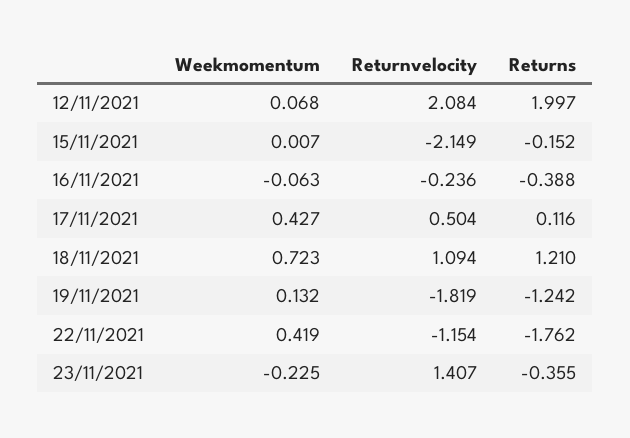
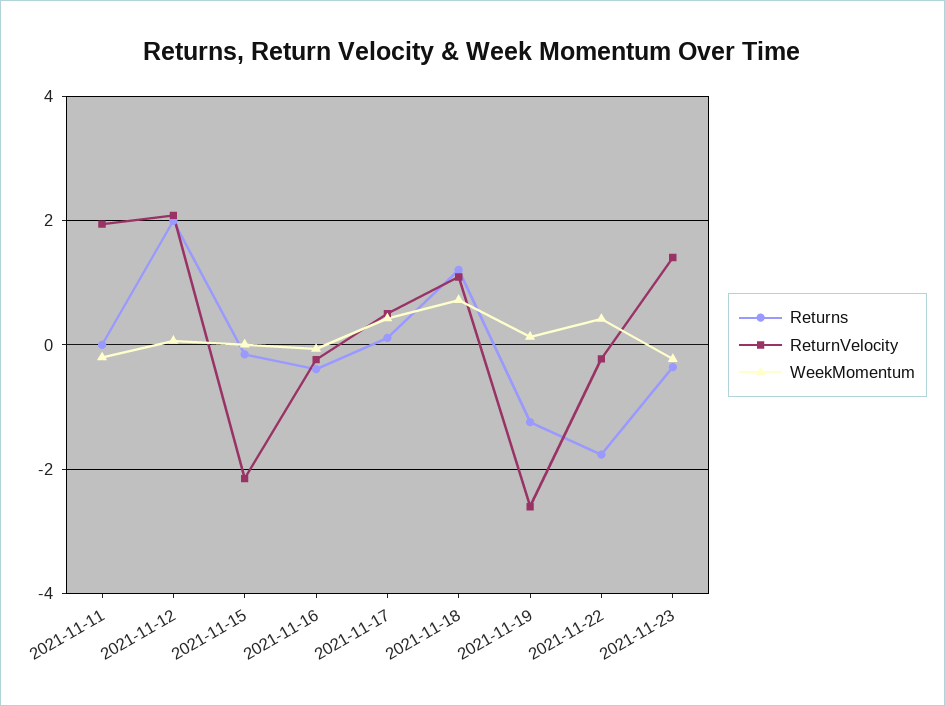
  {
    "Weekmomentum": {
      "12/11/2021": 0.068,
      "15/11/2021": 0.007,
      "16/11/2021": -0.063,
      "17/11/2021": 0.427,
      "18/11/2021": 0.723,
      "19/11/2021": 0.132,
      "22/11/2021": 0.419,
-     "23/11/2021": -0.225
+     "23/11/2021": -0.225,
+     "2021-11-11": -0.2
    },
    "Returnvelocity": {
      "12/11/2021": 2.084,
      "15/11/2021": -2.149,
      "16/11/2021": -0.236,
      "17/11/2021": 0.504,
      "18/11/2021": 1.094,
-     "19/11/2021": -1.819,
+     "19/11/2021": -2.6,
-     "22/11/2021": -1.154,
+     "22/11/2021": -0.2,
-     "23/11/2021": 1.407
+     "23/11/2021": 1.407,
+     "2021-11-11": 2
    },
    "Returns": {
      "12/11/2021": 1.997,
      "15/11/2021": -0.152,
      "16/11/2021": -0.388,
      "17/11/2021": 0.116,
      "18/11/2021": 1.21,
      "19/11/2021": -1.242,
      "22/11/2021": -1.762,
-     "23/11/2021": -0.355
+     "23/11/2021": -0.355,
+     "2021-11-11": 0
    }
  }

